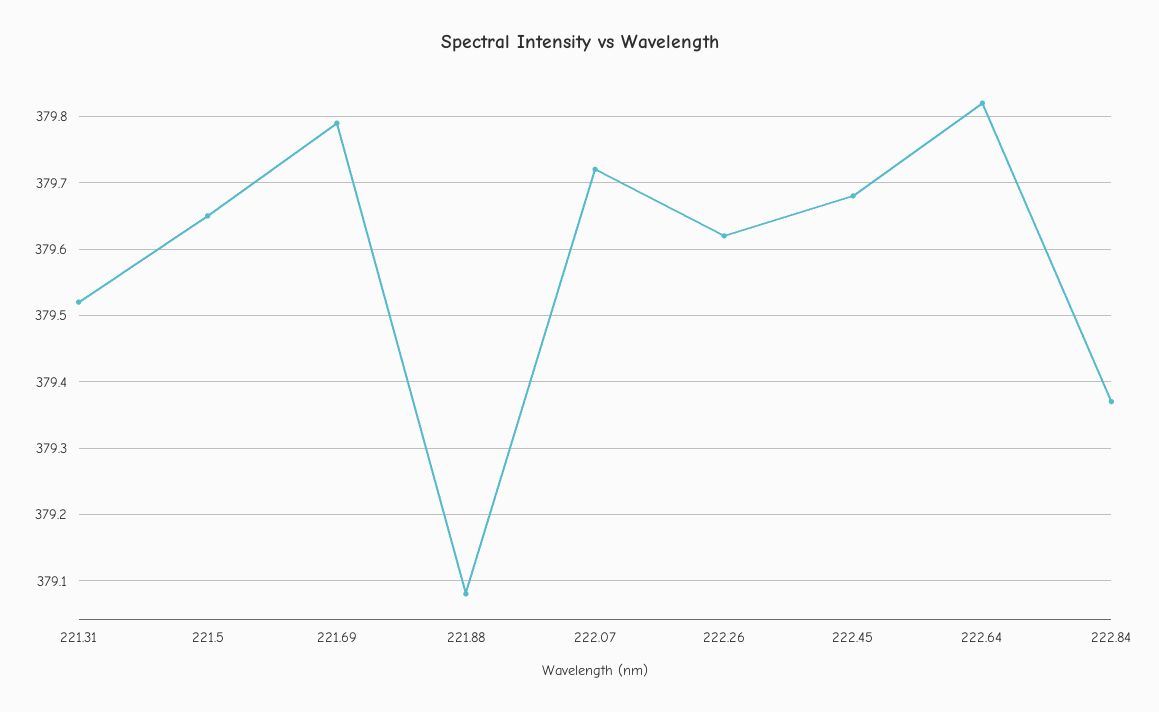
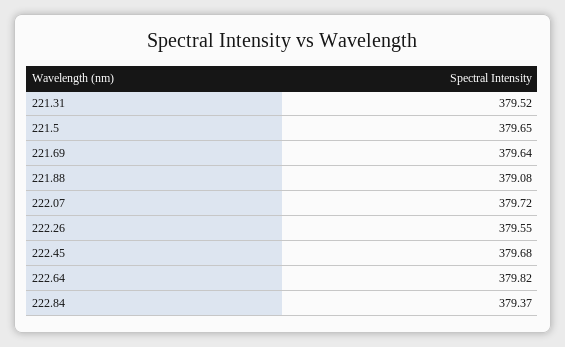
  {
    "221.31": 379.52,
    "221.5": 379.65,
-   "221.69": 379.79,
+   "221.69": 379.64,
    "221.88": 379.08,
    "222.07": 379.72,
-   "222.26": 379.62,
+   "222.26": 379.55,
    "222.45": 379.68,
    "222.64": 379.82,
    "222.84": 379.37
  }

